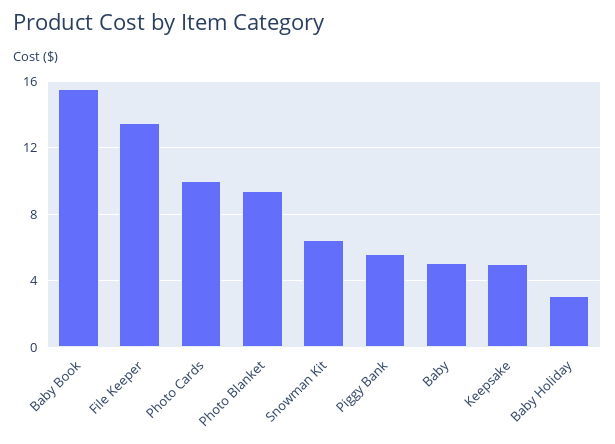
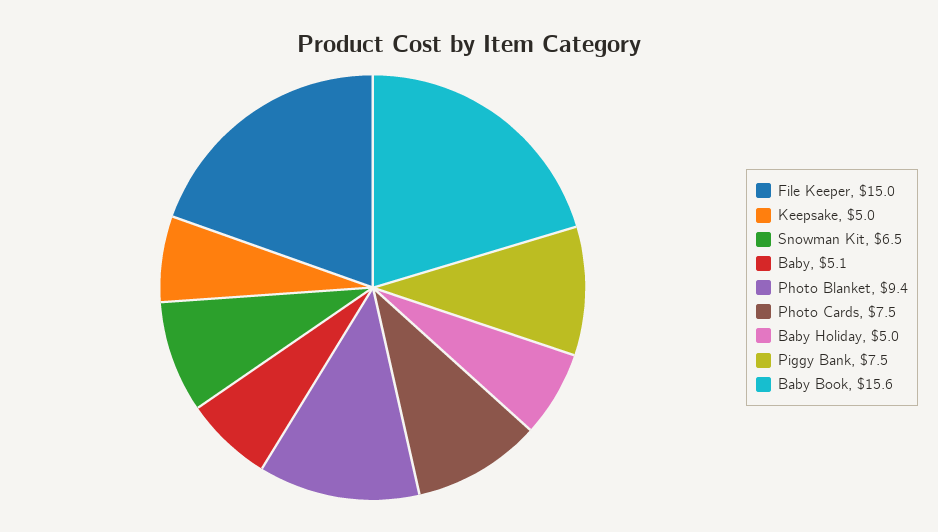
  {
    "Baby Book": 15.6,
-   "File Keeper": 13.5,
+   "File Keeper": 15,
-   "Photo Cards": 10,
+   "Photo Cards": 7.5,
    "Photo Blanket": 9.4,
    "Snowman Kit": 6.5,
-   "Piggy Bank": 5.5,
+   "Piggy Bank": 7.5,
    "Baby": 5.1,
    "Keepsake": 5,
-   "Baby Holiday": 3
+   "Baby Holiday": 5
  }

